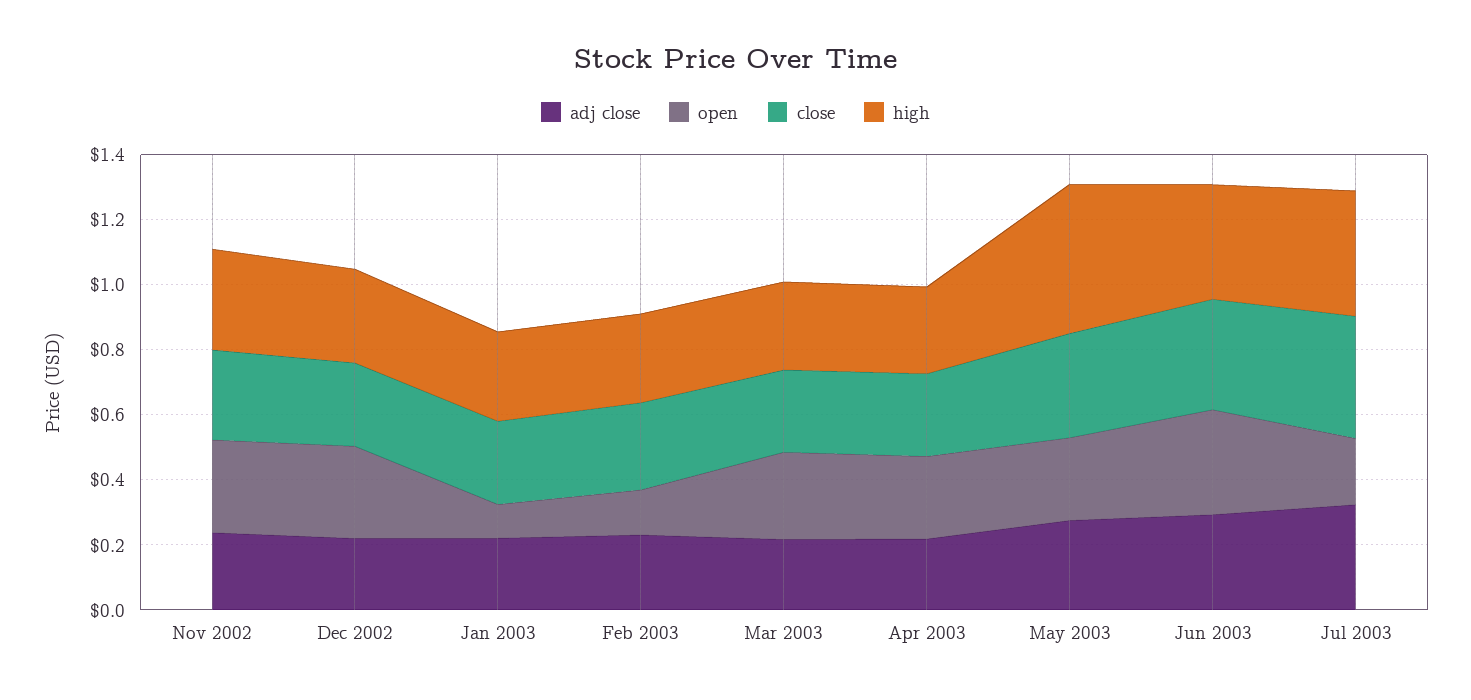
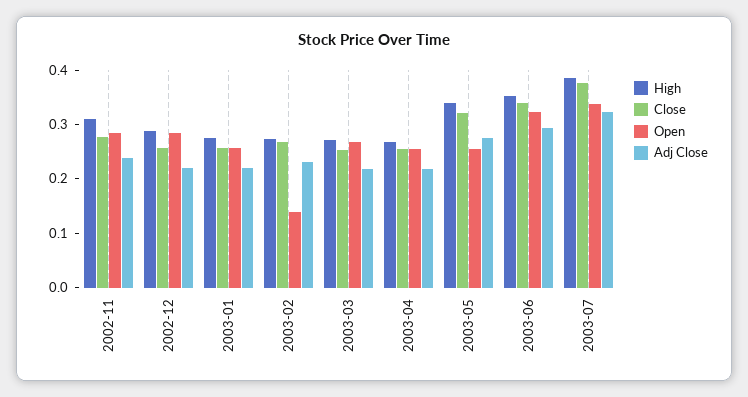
  {
    "adj close": {
      "Nov 2002": 0.24,
      "Dec 2002": 0.22,
      "Jan 2003": 0.22,
      "Feb 2003": 0.24,
      "Mar 2003": 0.22,
      "Apr 2003": 0.22,
      "May 2003": 0.28,
      "Jun 2003": 0.3,
      "Jul 2003": 0.32
    },
    "open": {
      "Nov 2002": 0.28,
      "Dec 2002": 0.28,
-     "Jan 2003": 0.1,
+     "Jan 2003": 0.26,
      "Feb 2003": 0.14,
      "Mar 2003": 0.26,
      "Apr 2003": 0.26,
      "May 2003": 0.26,
      "Jun 2003": 0.32,
-     "Jul 2003": 0.2
+     "Jul 2003": 0.34
    },
    "close": {
      "Nov 2002": 0.28,
      "Dec 2002": 0.26,
      "Jan 2003": 0.26,
      "Feb 2003": 0.26,
      "Mar 2003": 0.26,
      "Apr 2003": 0.26,
      "May 2003": 0.32,
      "Jun 2003": 0.34,
      "Jul 2003": 0.38
    },
    "high": {
      "Nov 2002": 0.32,
      "Dec 2002": 0.28,
      "Jan 2003": 0.28,
      "Feb 2003": 0.28,
      "Mar 2003": 0.28,
      "Apr 2003": 0.26,
-     "May 2003": 0.45,
+     "May 2003": 0.34,
      "Jun 2003": 0.36,
      "Jul 2003": 0.38
    }
  }

